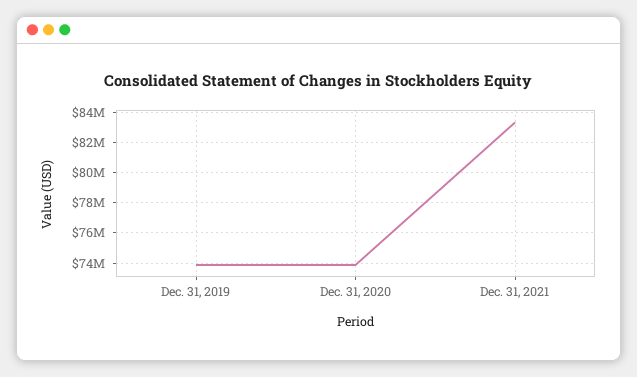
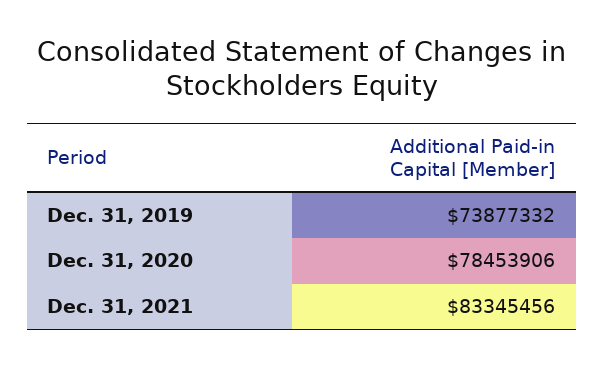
  {
    "Dec. 31, 2019": 73877332,
-   "Dec. 31, 2020": 74000000,
+   "Dec. 31, 2020": 78453906,
    "Dec. 31, 2021": 83345456
  }

